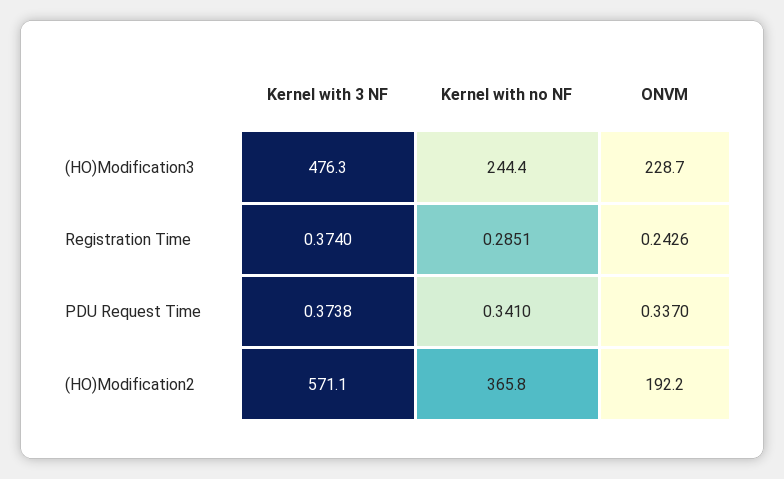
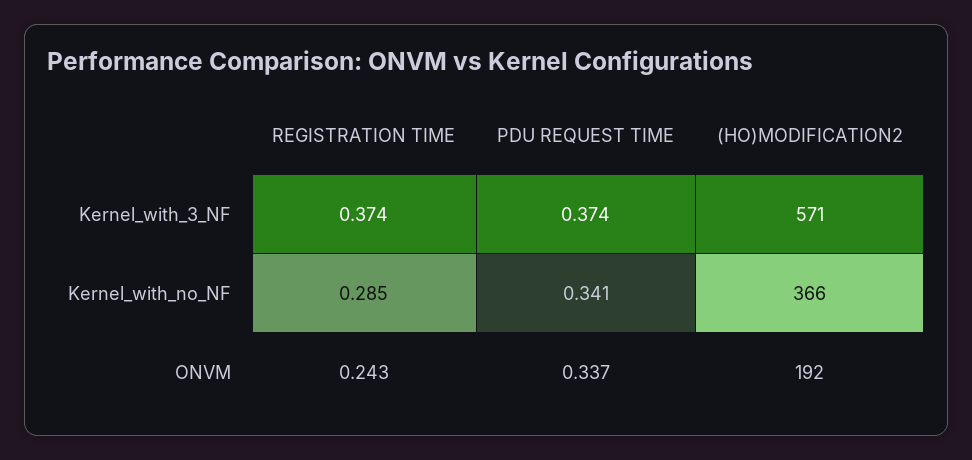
  {
    "Kernel with 3 NF": {
-     "(HO)Modification3": 476.3,
      "Registration Time": 0.374,
      "PDU Request Time": 0.3738,
      "(HO)Modification2": 571.1
    },
    "Kernel with no NF": {
-     "(HO)Modification3": 244.4,
      "Registration Time": 0.2851,
      "PDU Request Time": 0.341,
      "(HO)Modification2": 365.8
    },
    "ONVM": {
-     "(HO)Modification3": 228.7,
      "Registration Time": 0.2426,
      "PDU Request Time": 0.337,
      "(HO)Modification2": 192.2
    }
  }

